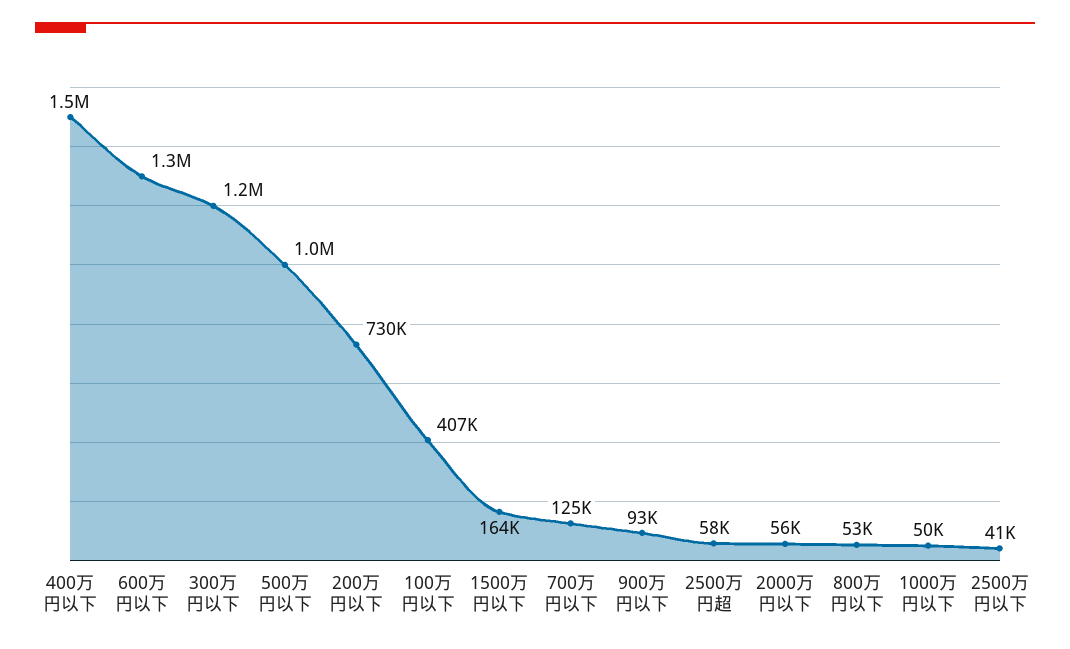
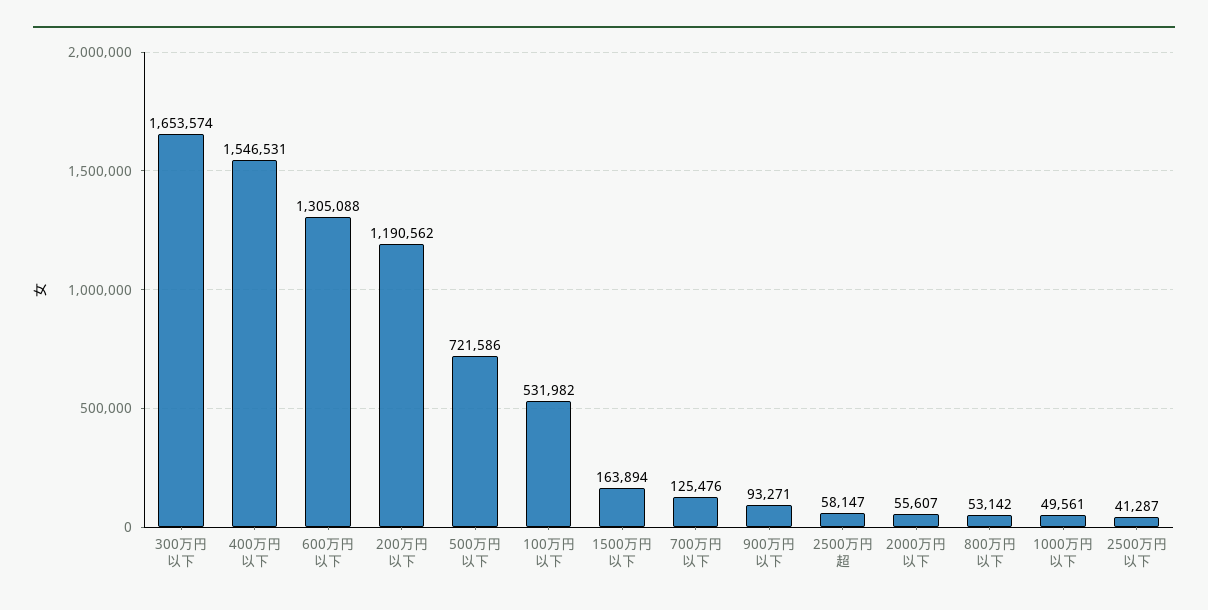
  {
    "400万円以下": 1546531,
    "600万円以下": 1305088,
-   "300万円以下": 1200000,
+   "300万円以下": 1653574,
-   "500万円以下": 1000000,
+   "500万円以下": 721586,
-   "200万円以下": 730000,
+   "200万円以下": 1190562,
-   "100万円以下": 407000,
+   "100万円以下": 531982,
    "1500万円以下": 163894,
    "700万円以下": 125476,
    "900万円以下": 93271,
    "2500万円超": 58147,
    "2000万円以下": 55607,
    "800万円以下": 53142,
    "1000万円以下": 49561,
    "2500万円以下": 41287
  }

